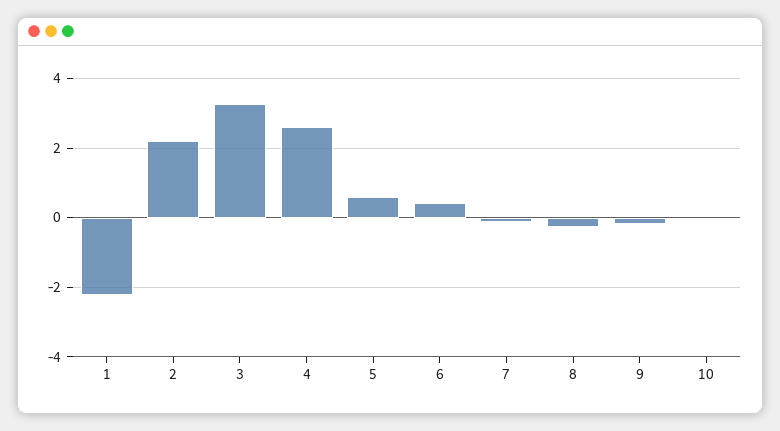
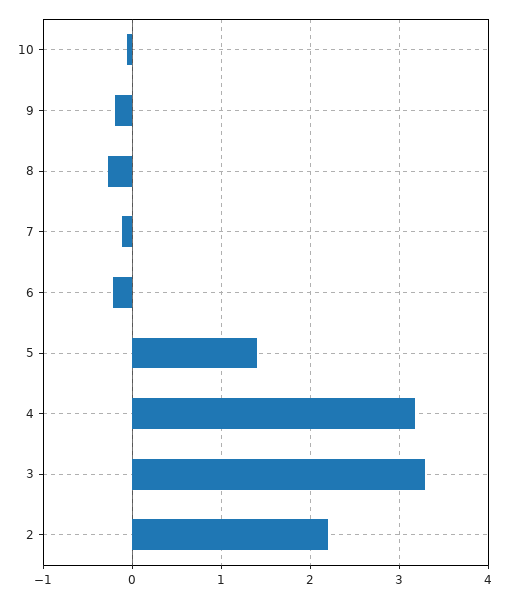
  {
-   "1": -2.2,
    "2": 2.2,
    "3": 3.3,
-   "4": 2.6,
+   "4": 3.2,
-   "5": 0.6,
+   "5": 1.4,
-   "6": 0.4,
+   "6": -0.2,
    "7": -0.1,
    "8": -0.3,
    "9": -0.2,
    "10": -0.1
  }

